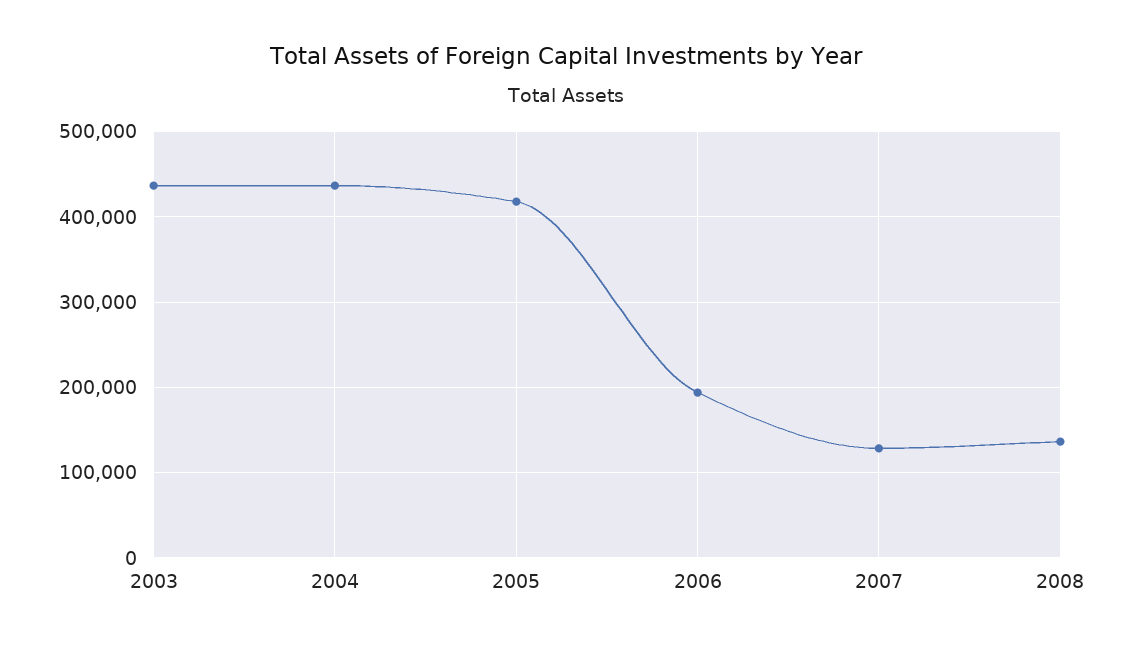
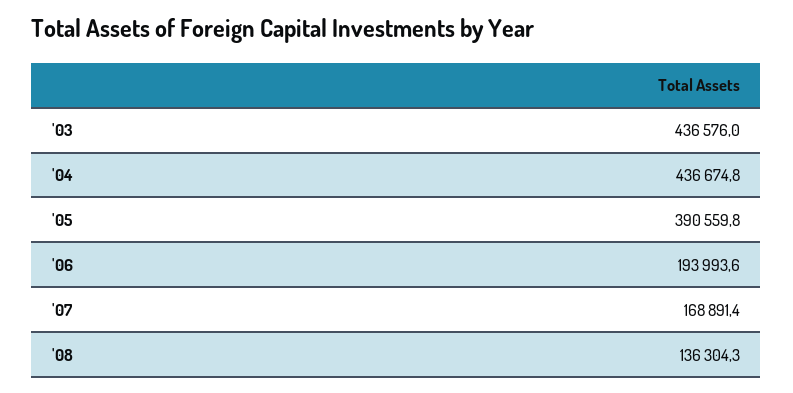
  {
    "2003": 436576,
    "2004": 436674.8,
-   "2005": 420000,
+   "2005": 390559.8,
    "2006": 193993.6,
-   "2007": 130000,
+   "2007": 168891.4,
    "2008": 136304.3
  }

